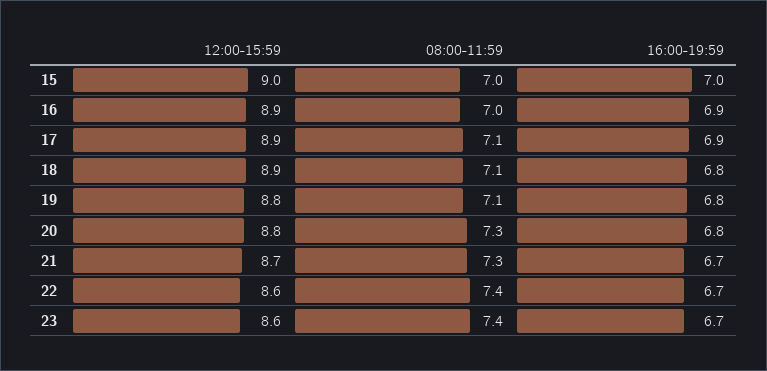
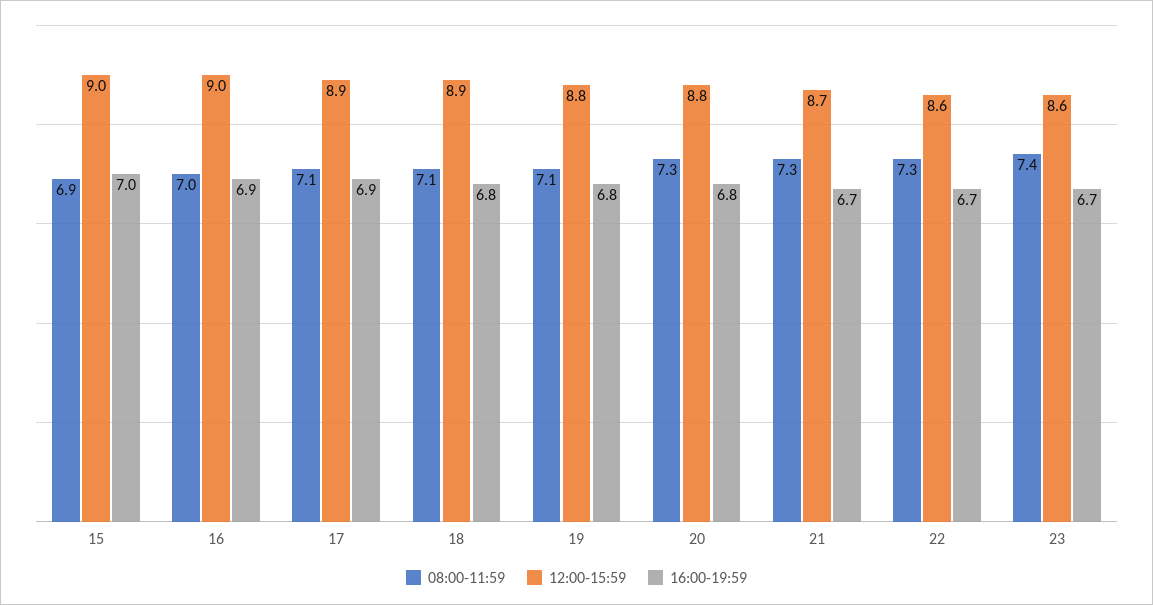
  {
    "12:00-15:59": {
      "15": 9,
-     "16": 8.9,
+     "16": 9,
      "17": 8.9,
      "18": 8.9,
      "19": 8.8,
      "20": 8.8,
      "21": 8.7,
      "22": 8.6,
      "23": 8.6
    },
    "08:00-11:59": {
-     "15": 7,
+     "15": 6.9,
      "16": 7,
      "17": 7.1,
      "18": 7.1,
      "19": 7.1,
      "20": 7.3,
      "21": 7.3,
-     "22": 7.4,
+     "22": 7.3,
      "23": 7.4
    },
    "16:00-19:59": {
      "15": 7,
      "16": 6.9,
      "17": 6.9,
      "18": 6.8,
      "19": 6.8,
      "20": 6.8,
      "21": 6.7,
      "22": 6.7,
      "23": 6.7
    }
  }

